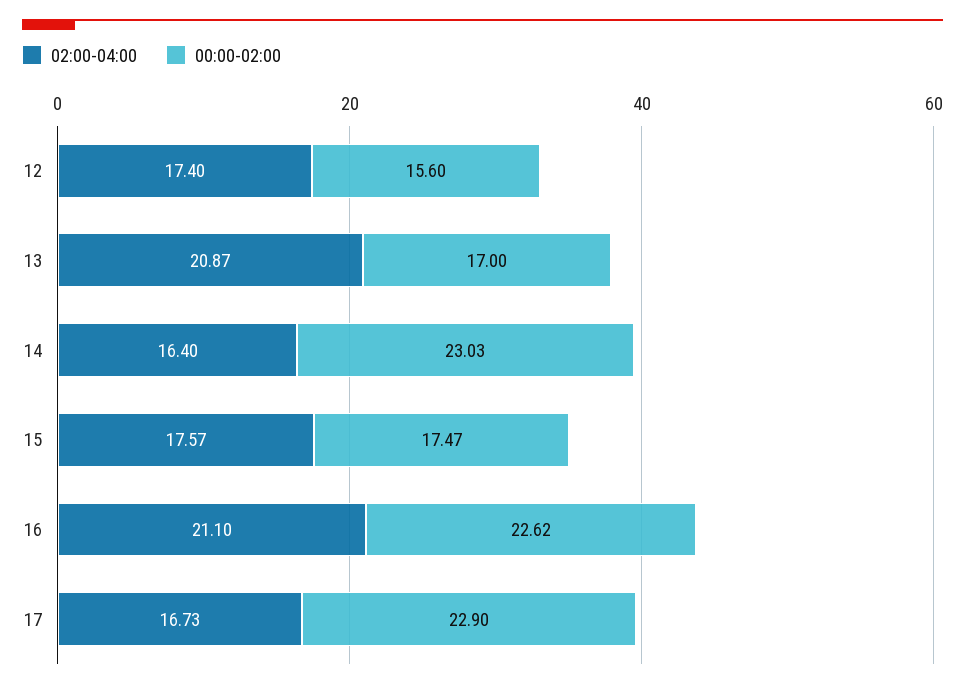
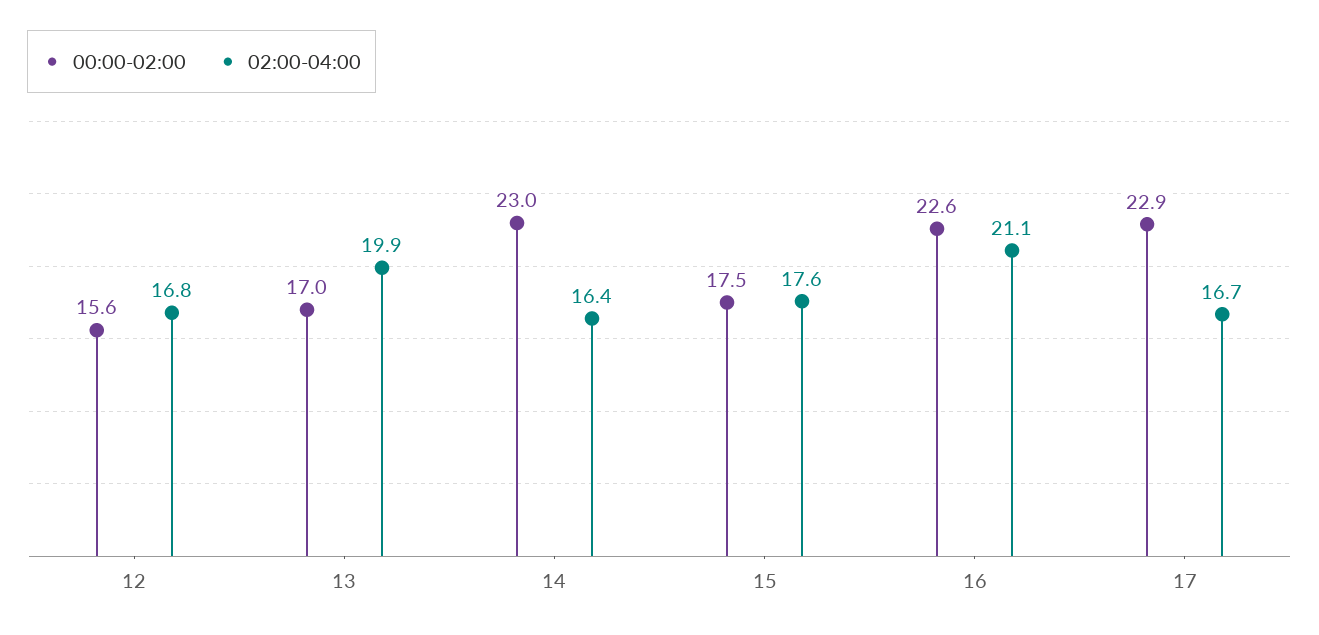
  {
    "02:00-04:00": {
-     "12": 17.4,
+     "12": 16.8,
-     "13": 20.87,
+     "13": 19.9,
      "14": 16.4,
      "15": 17.57,
      "16": 21.1,
      "17": 16.73
    },
    "00:00-02:00": {
      "12": 15.6,
      "13": 17,
      "14": 23.03,
      "15": 17.47,
      "16": 22.62,
      "17": 22.9
    }
  }

